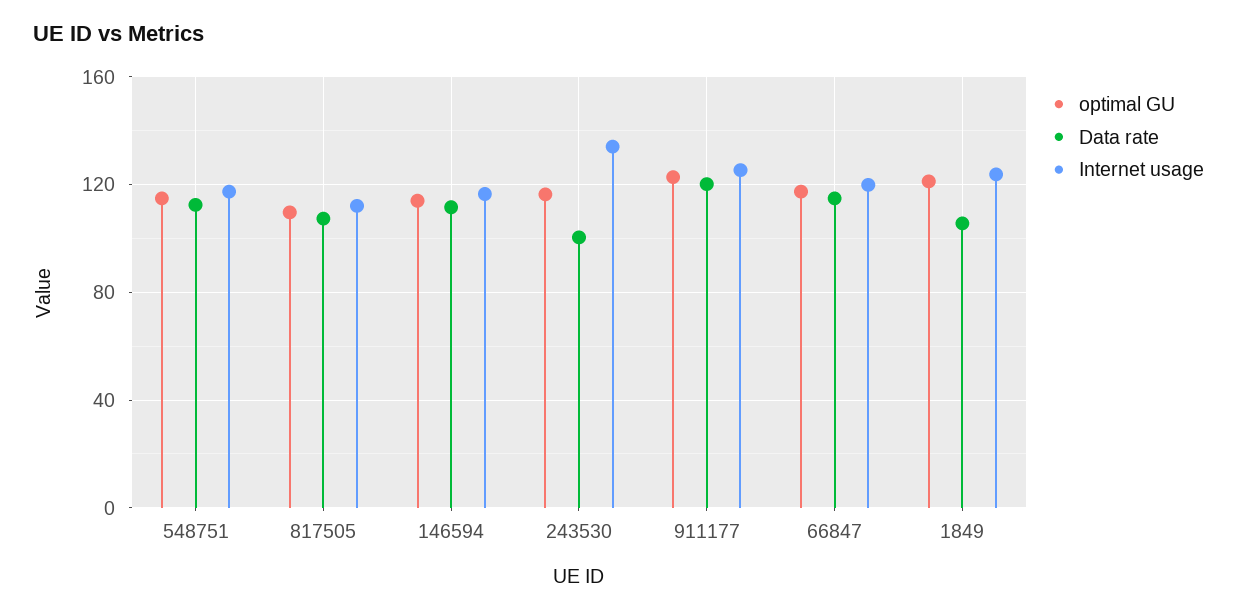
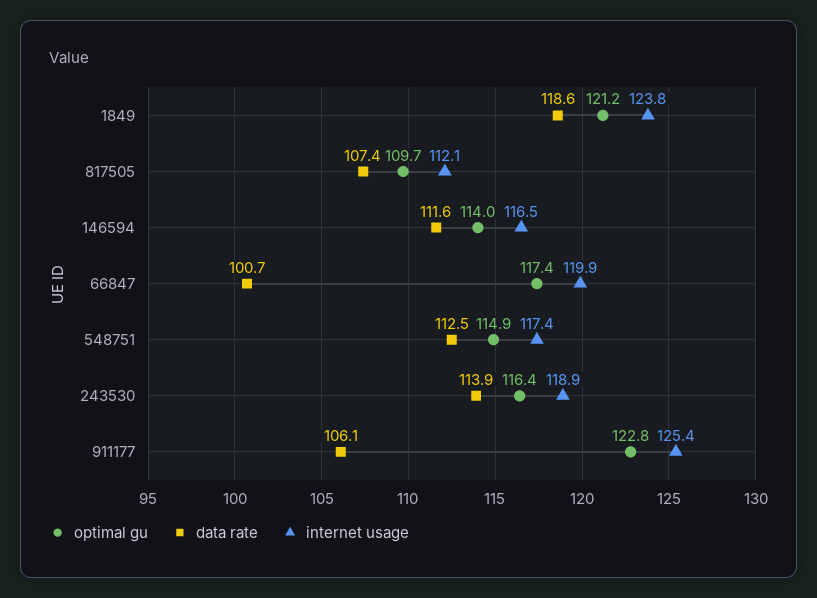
  {
    "optimal GU": {
      "548751": 114.9,
      "817505": 109.7,
      "146594": 114,
      "243530": 116.4,
      "911177": 122.8,
      "66847": 117.4,
      "1849": 121.2
    },
    "Data rate": {
      "548751": 112.5,
      "817505": 107.4,
      "146594": 111.6,
-     "243530": 100,
+     "243530": 113.9,
-     "911177": 120,
+     "911177": 106.1,
-     "66847": 115,
+     "66847": 100.7,
-     "1849": 105
+     "1849": 118.6
    },
    "Internet usage": {
      "548751": 117.4,
      "817505": 112.1,
      "146594": 116.5,
-     "243530": 135,
+     "243530": 118.9,
      "911177": 125.4,
      "66847": 119.9,
      "1849": 123.8
    }
  }

